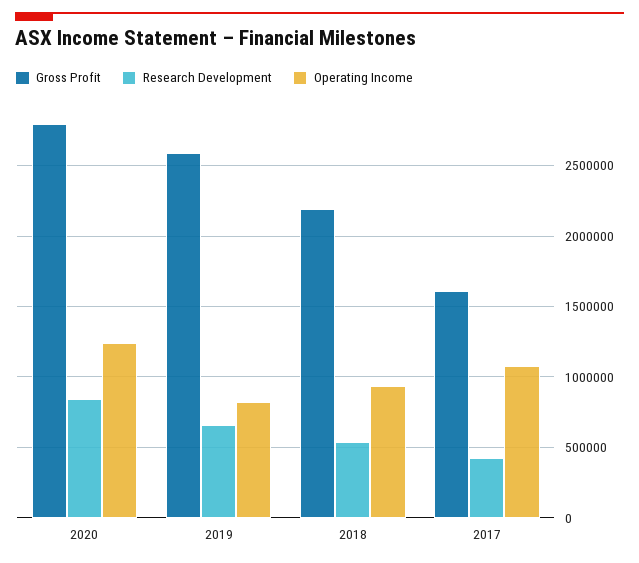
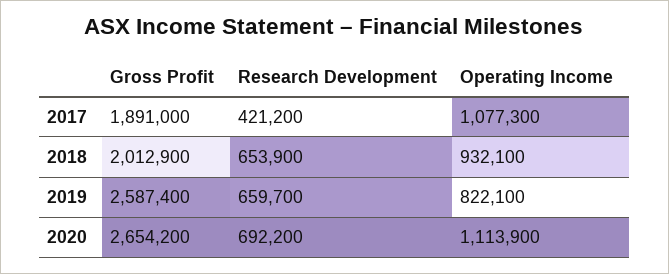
  {
    "Gross Profit": {
-     "2020": 2800000,
+     "2020": 2654200,
      "2019": 2587400,
-     "2018": 2200000,
+     "2018": 2012900,
-     "2017": 1600000
+     "2017": 1891000
    },
    "Research Development": {
-     "2020": 850000,
+     "2020": 692200,
      "2019": 659700,
-     "2018": 550000,
+     "2018": 653900,
      "2017": 421200
    },
    "Operating Income": {
-     "2020": 1250000,
+     "2020": 1113900,
      "2019": 822100,
      "2018": 932100,
      "2017": 1077300
    }
  }

